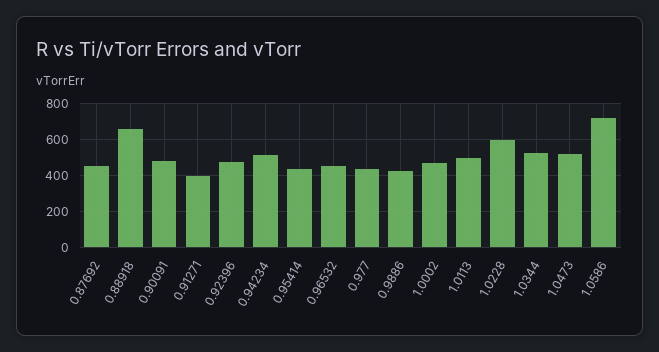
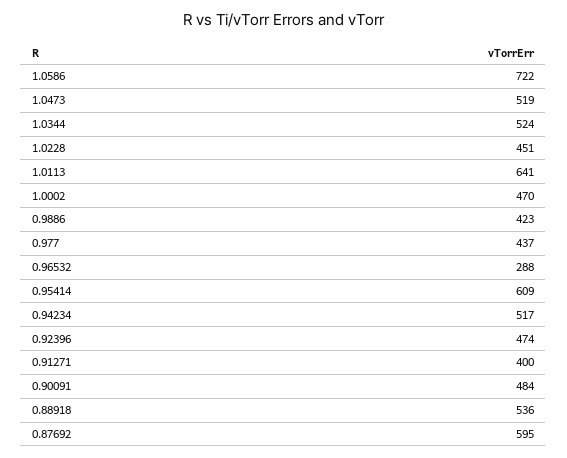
  {
-   "0.87692": 450,
+   "0.87692": 595,
-   "0.88918": 650,
+   "0.88918": 536,
    "0.90091": 484,
    "0.91271": 400,
    "0.92396": 474,
    "0.94234": 517,
-   "0.95414": 450,
+   "0.95414": 609,
-   "0.96532": 450,
+   "0.96532": 288,
    "0.977": 437,
    "0.9886": 423,
    "1.0002": 470,
-   "1.0113": 500,
+   "1.0113": 641,
-   "1.0228": 600,
+   "1.0228": 451,
    "1.0344": 524,
    "1.0473": 519,
    "1.0586": 722
  }

